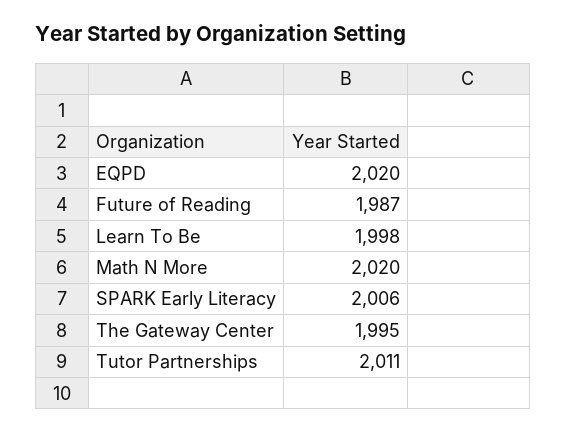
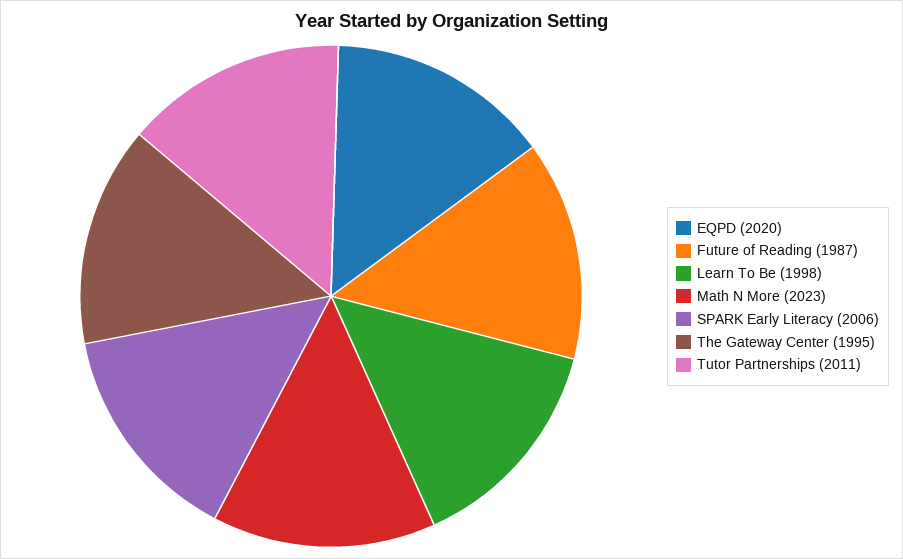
  {
    "EQPD": 2020,
    "Future of Reading": 1987,
    "Learn To Be": 1998,
-   "Math N More": 2020,
+   "Math N More": 2023,
    "SPARK Early Literacy": 2006,
    "The Gateway Center": 1995,
    "Tutor Partnerships": 2011
  }

